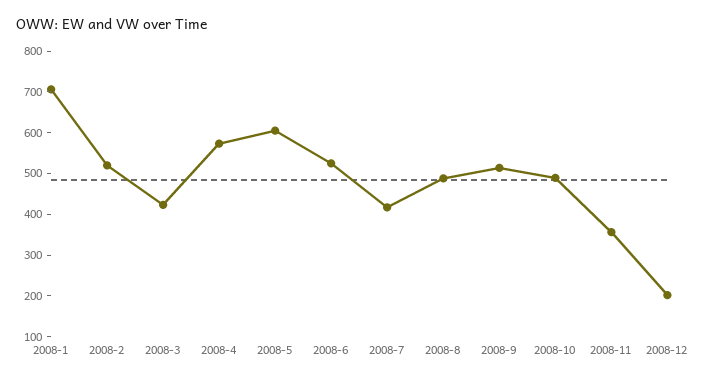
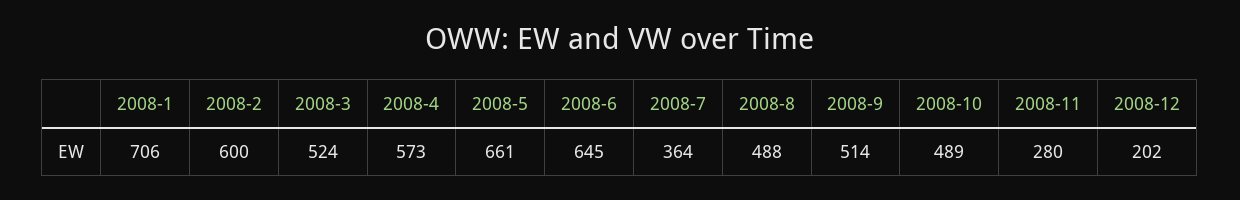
  {
    "2008-1": 706,
-   "2008-2": 520,
+   "2008-2": 600,
-   "2008-3": 420,
+   "2008-3": 524,
    "2008-4": 573,
-   "2008-5": 600,
+   "2008-5": 661,
-   "2008-6": 520,
+   "2008-6": 645,
-   "2008-7": 420,
+   "2008-7": 364,
    "2008-8": 488,
    "2008-9": 514,
    "2008-10": 489,
-   "2008-11": 360,
+   "2008-11": 280,
    "2008-12": 202
  }

